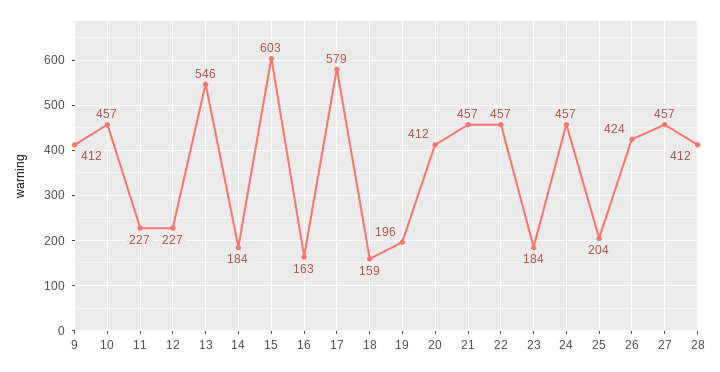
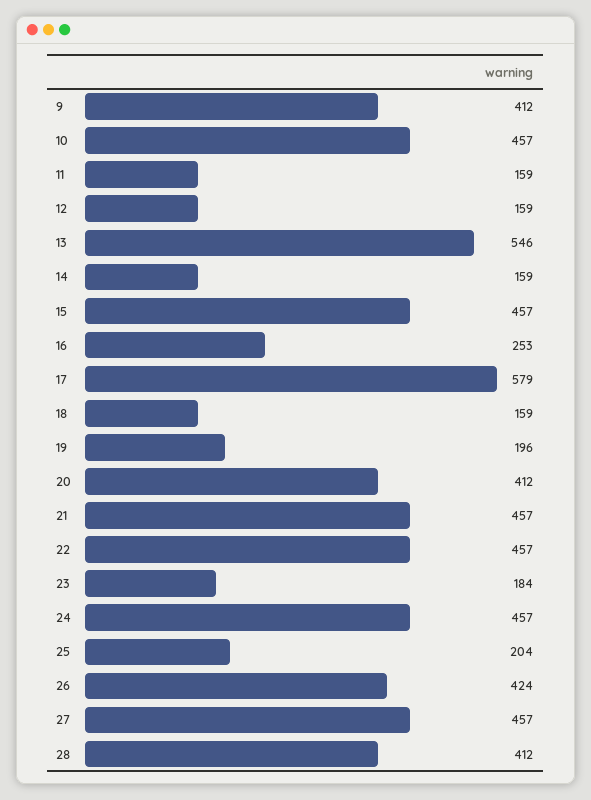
  {
    "9": 412,
    "10": 457,
-   "11": 227,
+   "11": 159,
-   "12": 227,
+   "12": 159,
    "13": 546,
-   "14": 184,
+   "14": 159,
-   "15": 603,
+   "15": 457,
-   "16": 163,
+   "16": 253,
    "17": 579,
    "18": 159,
    "19": 196,
    "20": 412,
    "21": 457,
    "22": 457,
    "23": 184,
    "24": 457,
    "25": 204,
    "26": 424,
    "27": 457,
    "28": 412
  }

